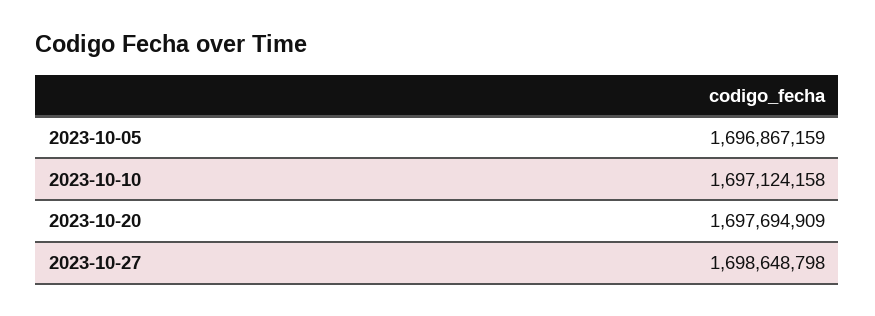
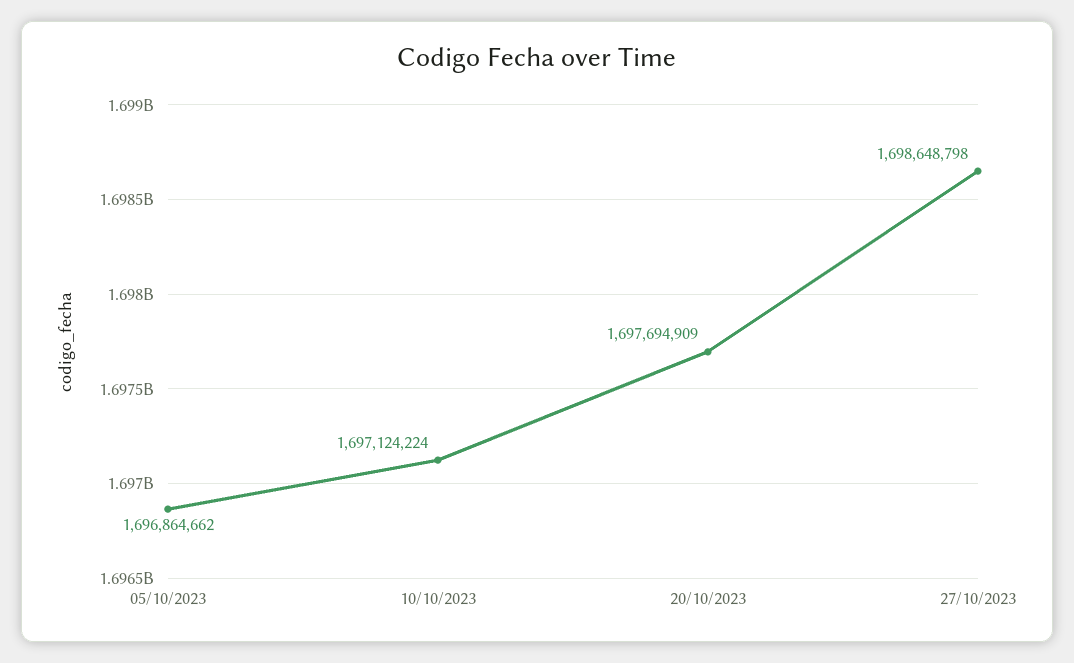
  {
-   "2023-10-05": 1696867159,
+   "2023-10-05": 1696864662,
-   "2023-10-10": 1697124158,
+   "2023-10-10": 1697124224,
    "2023-10-20": 1697694909,
    "2023-10-27": 1698648798
  }

